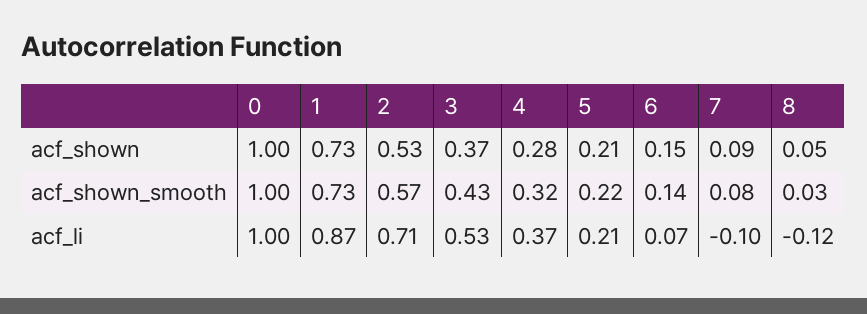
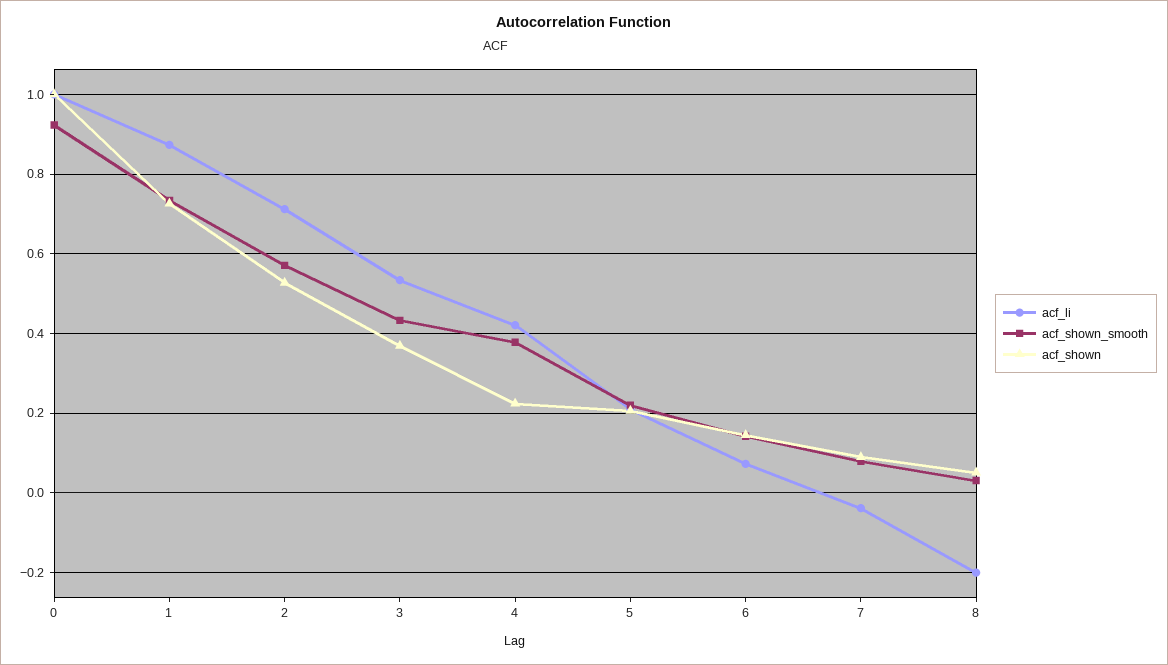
  {
    "acf_shown": {
      "0": 1,
      "1": 0.73,
      "2": 0.53,
      "3": 0.37,
-     "4": 0.28,
+     "4": 0.22,
      "5": 0.21,
      "6": 0.15,
      "7": 0.09,
      "8": 0.05
    },
    "acf_shown_smooth": {
-     "0": 1,
+     "0": 0.92,
      "1": 0.73,
      "2": 0.57,
      "3": 0.43,
-     "4": 0.32,
+     "4": 0.38,
      "5": 0.22,
      "6": 0.14,
      "7": 0.08,
      "8": 0.03
    },
    "acf_li": {
      "0": 1,
      "1": 0.87,
      "2": 0.71,
      "3": 0.53,
-     "4": 0.37,
+     "4": 0.42,
      "5": 0.21,
      "6": 0.07,
-     "7": -0.1,
+     "7": -0.04,
-     "8": -0.12
+     "8": -0.2
    }
  }

